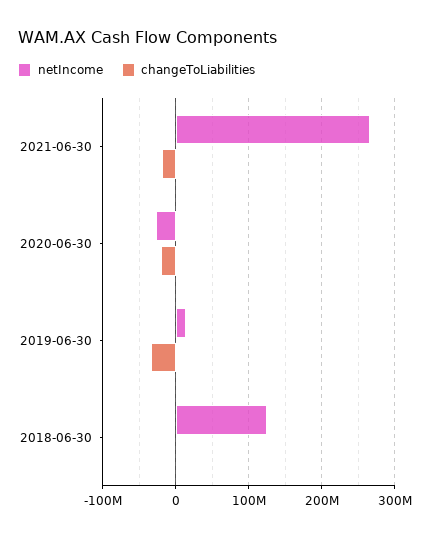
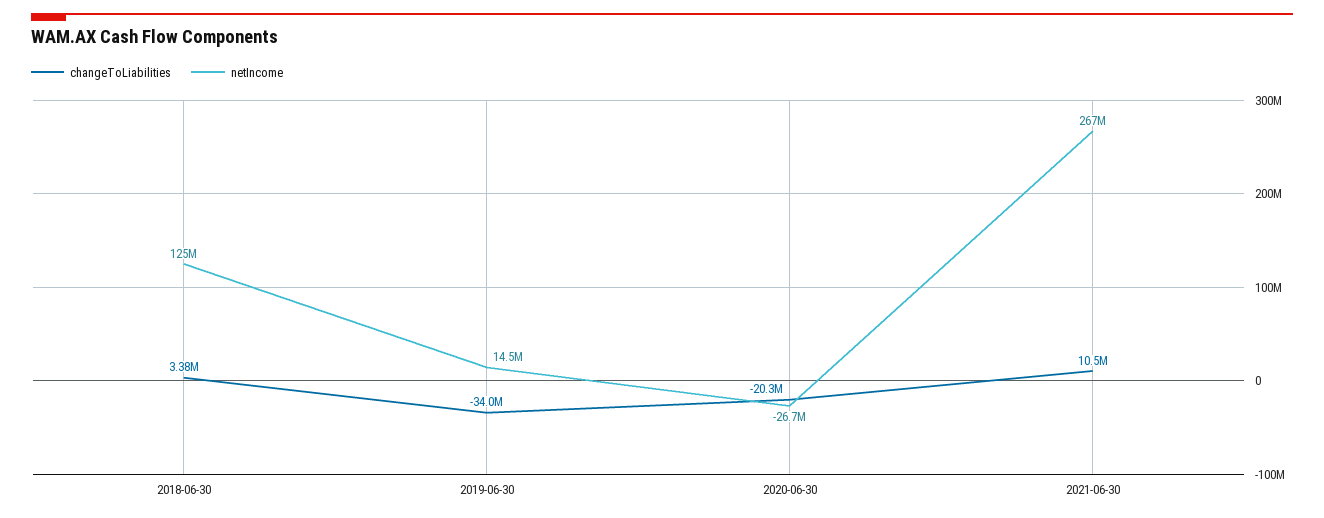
  {
    "netIncome": {
      "2021-06-30": 267000000,
      "2020-06-30": -26700000,
      "2019-06-30": 14500000,
      "2018-06-30": 125000000
    },
    "changeToLiabilities": {
-     "2021-06-30": -20000000,
+     "2021-06-30": 10500000,
      "2020-06-30": -20300000,
      "2019-06-30": -34000000,
      "2018-06-30": 3380000
    }
  }

